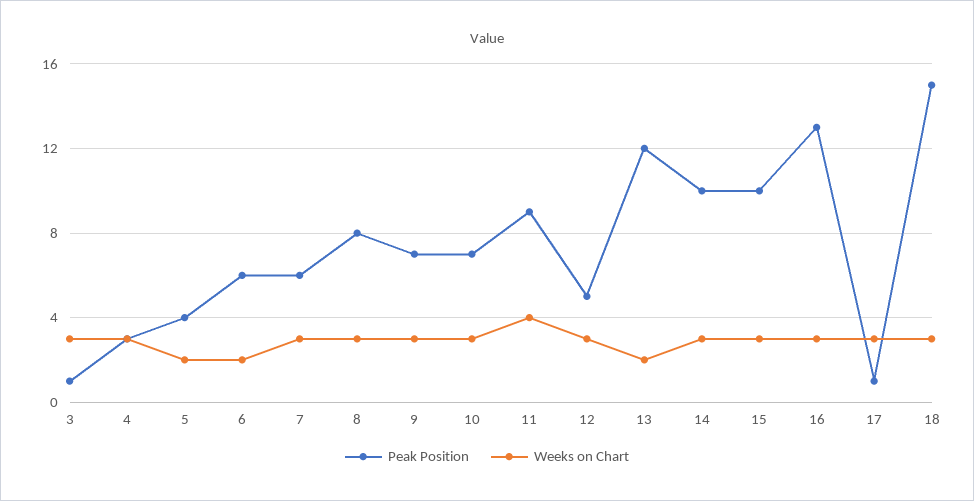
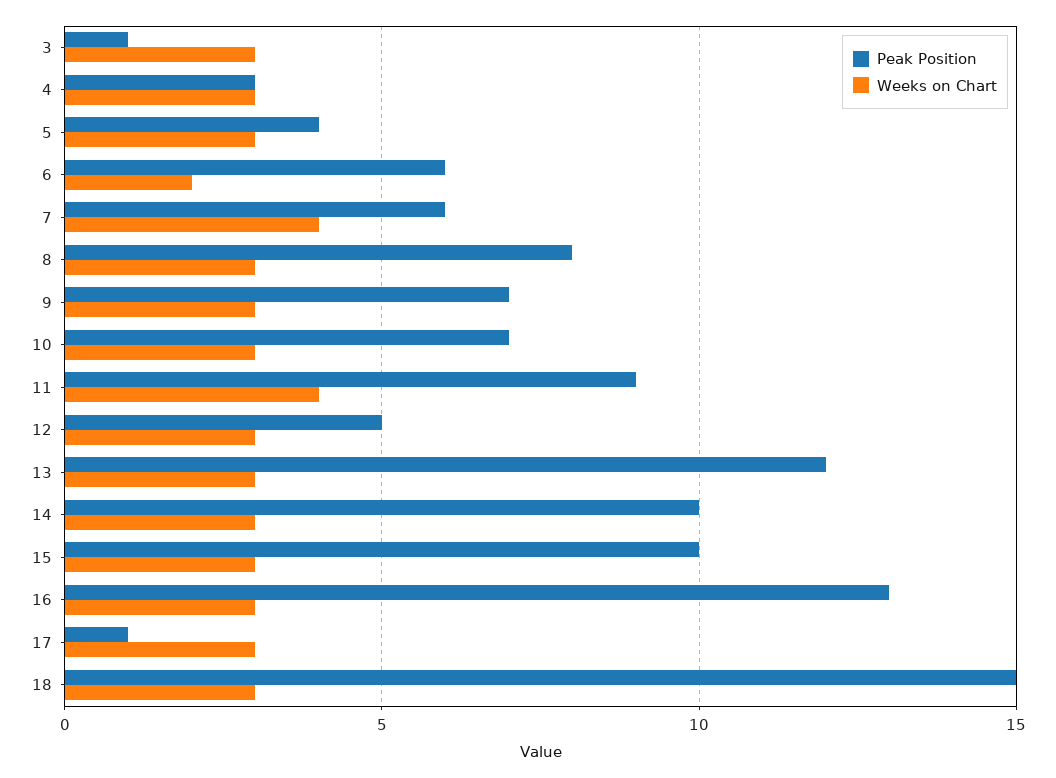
  {
    "Peak Position": {
      "3": 1,
      "4": 3,
      "5": 4,
      "6": 6,
      "7": 6,
      "8": 8,
      "9": 7,
      "10": 7,
      "11": 9,
      "12": 5,
      "13": 12,
      "14": 10,
      "15": 10,
      "16": 13,
      "17": 1,
      "18": 15
    },
    "Weeks on Chart": {
      "3": 3,
      "4": 3,
-     "5": 2,
+     "5": 3,
      "6": 2,
-     "7": 3,
+     "7": 4,
      "8": 3,
      "9": 3,
      "10": 3,
      "11": 4,
      "12": 3,
-     "13": 2,
+     "13": 3,
      "14": 3,
      "15": 3,
      "16": 3,
      "17": 3,
      "18": 3
    }
  }

